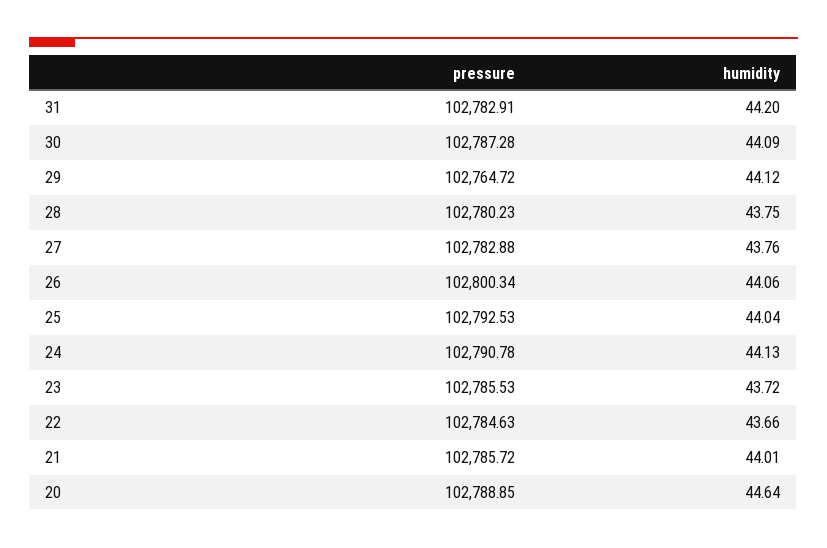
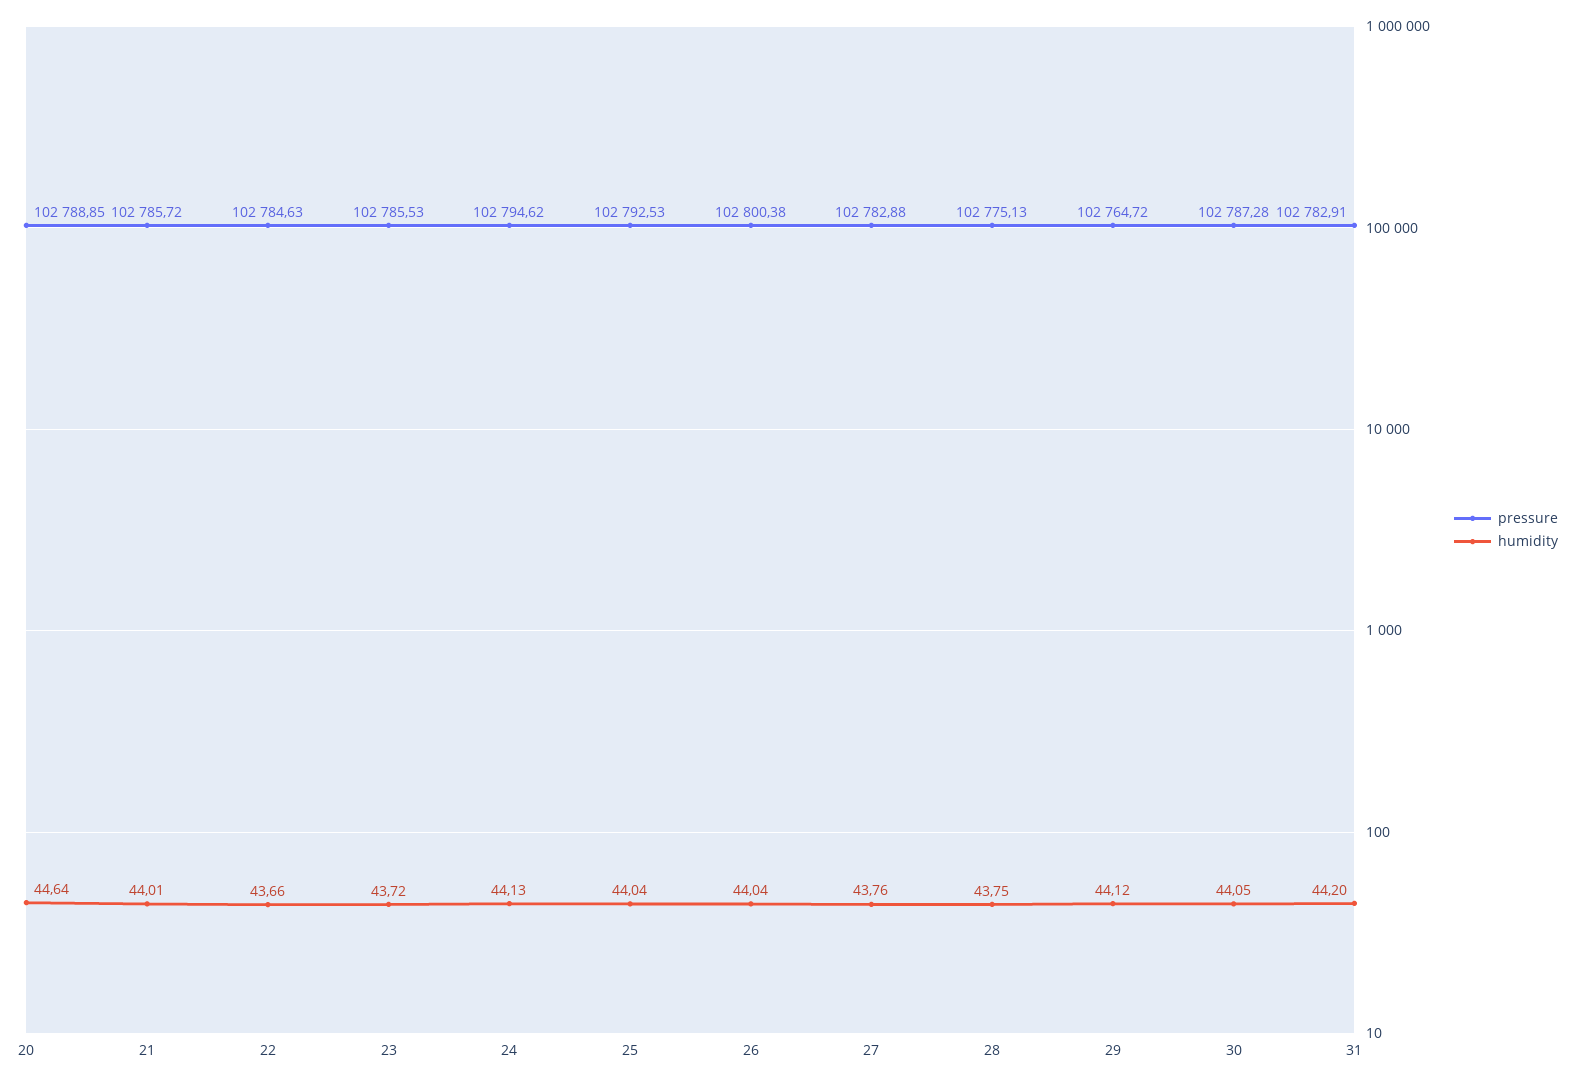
  {
    "pressure": {
      "31": 102782.91,
      "30": 102787.28,
      "29": 102764.72,
-     "28": 102780.23,
+     "28": 102775.13,
      "27": 102782.88,
-     "26": 102800.34,
+     "26": 102800.38,
      "25": 102792.53,
-     "24": 102790.78,
+     "24": 102794.62,
      "23": 102785.53,
      "22": 102784.63,
      "21": 102785.72,
      "20": 102788.85
    },
    "humidity": {
      "31": 44.2,
-     "30": 44.09,
+     "30": 44.05,
      "29": 44.12,
      "28": 43.75,
      "27": 43.76,
-     "26": 44.06,
+     "26": 44.04,
      "25": 44.04,
      "24": 44.13,
      "23": 43.72,
      "22": 43.66,
      "21": 44.01,
      "20": 44.64
    }
  }

